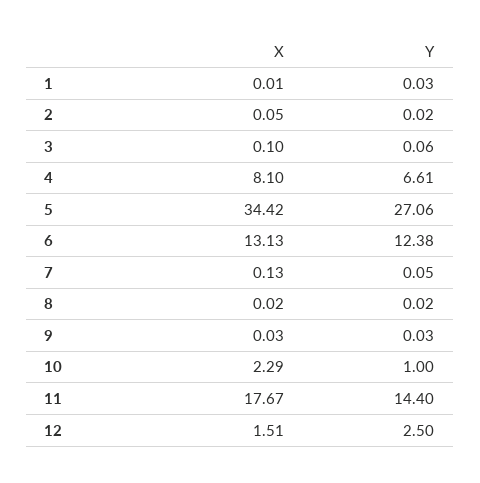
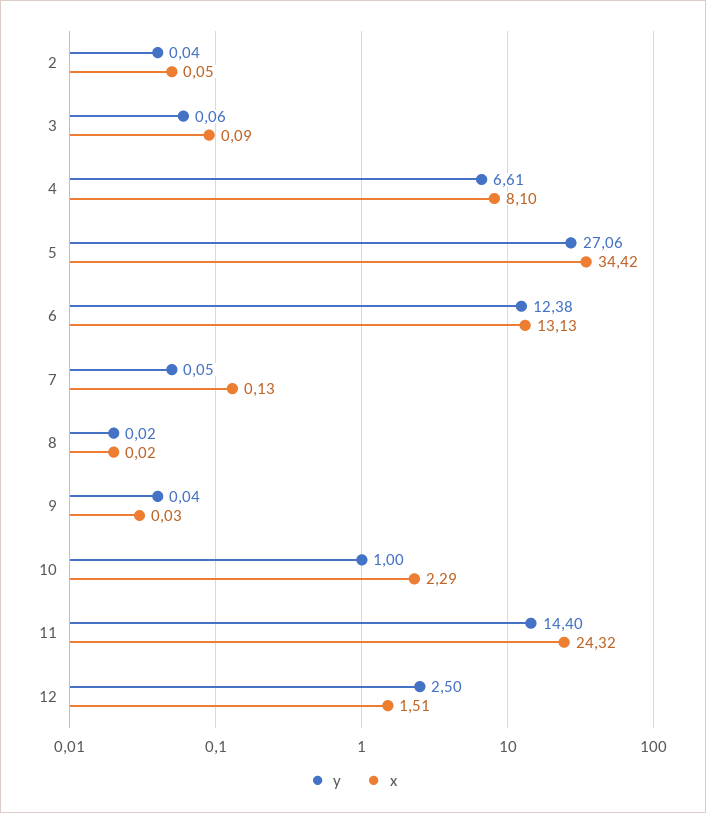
  {
    "X": {
-     "1": 0.01,
      "2": 0.05,
-     "3": 0.1,
+     "3": 0.09,
      "4": 8.1,
      "5": 34.42,
      "6": 13.13,
      "7": 0.13,
      "8": 0.02,
      "9": 0.03,
      "10": 2.29,
-     "11": 17.67,
+     "11": 24.32,
      "12": 1.51
    },
    "Y": {
-     "1": 0.03,
-     "2": 0.02,
+     "2": 0.04,
      "3": 0.06,
      "4": 6.61,
      "5": 27.06,
      "6": 12.38,
      "7": 0.05,
      "8": 0.02,
-     "9": 0.03,
+     "9": 0.04,
      "10": 1,
      "11": 14.4,
      "12": 2.5
    }
  }

